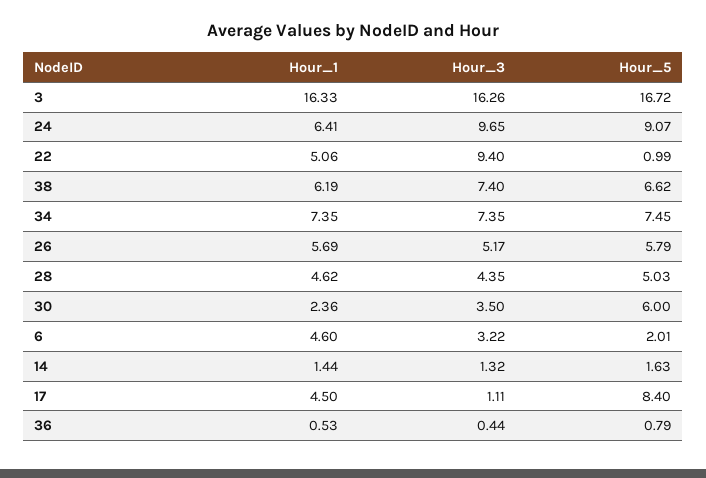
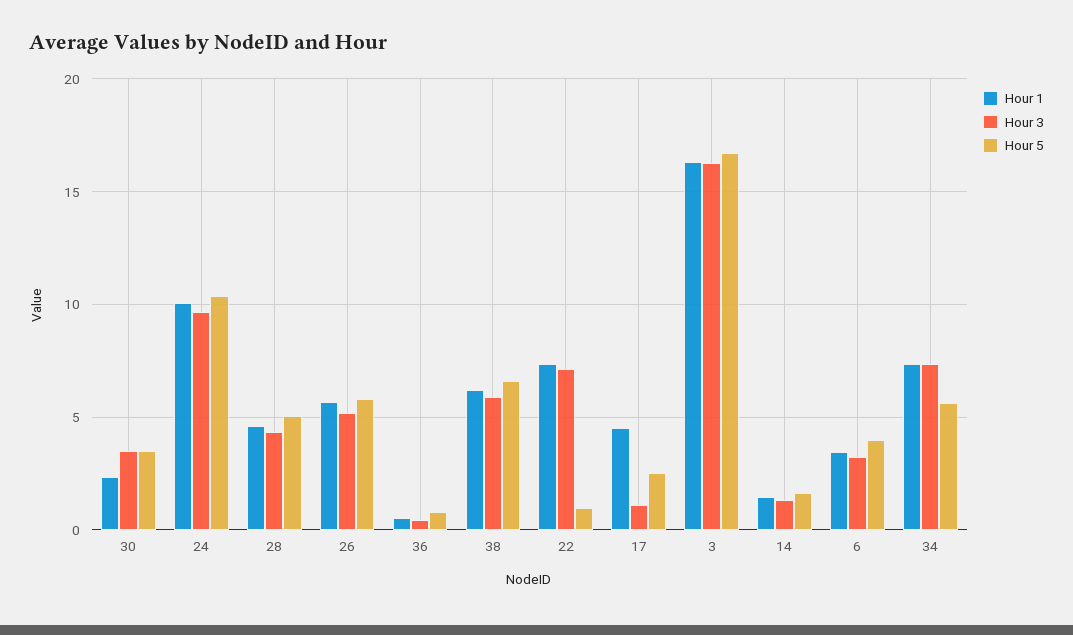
  {
    "Hour_1": {
      "3": 16.33,
-     "24": 6.41,
+     "24": 10,
-     "22": 5.06,
+     "22": 7.5,
      "38": 6.19,
      "34": 7.35,
      "26": 5.69,
      "28": 4.62,
      "30": 2.36,
-     "6": 4.6,
+     "6": 3.5,
      "14": 1.44,
      "17": 4.5,
      "36": 0.53
    },
    "Hour_3": {
      "3": 16.26,
      "24": 9.65,
-     "22": 9.4,
+     "22": 7,
-     "38": 7.4,
+     "38": 6,
      "34": 7.35,
      "26": 5.17,
      "28": 4.35,
      "30": 3.5,
      "6": 3.22,
      "14": 1.32,
      "17": 1.11,
      "36": 0.44
    },
    "Hour_5": {
      "3": 16.72,
-     "24": 9.07,
+     "24": 10.5,
      "22": 0.99,
      "38": 6.62,
-     "34": 7.45,
+     "34": 5.5,
      "26": 5.79,
      "28": 5.03,
-     "30": 6,
+     "30": 3.5,
-     "6": 2.01,
+     "6": 4,
      "14": 1.63,
-     "17": 8.4,
+     "17": 2.5,
      "36": 0.79
    }
  }

